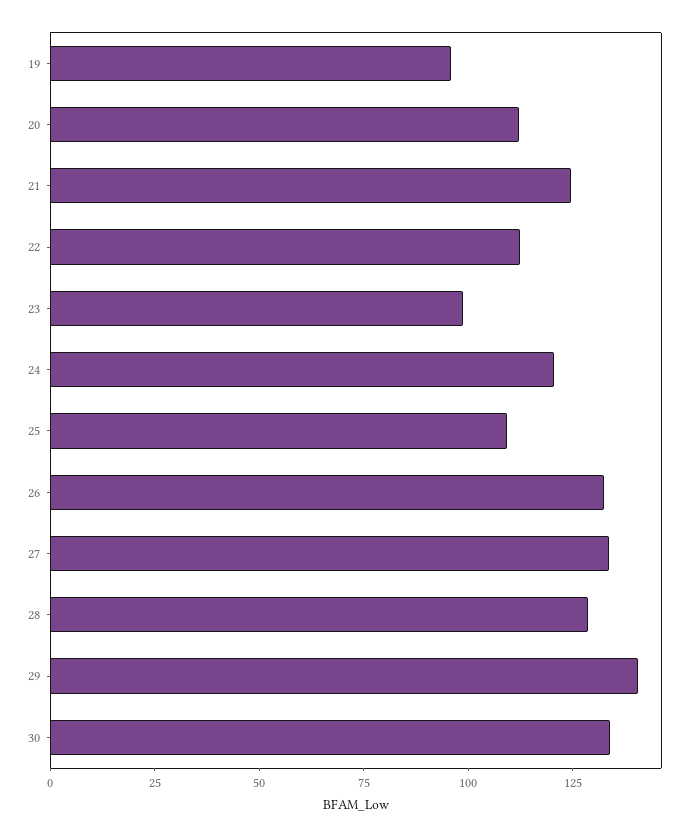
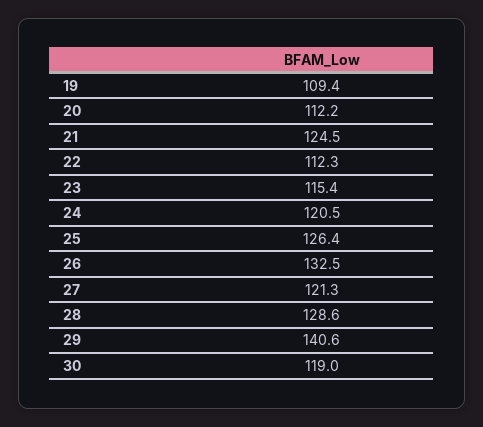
  {
-   "19": 95,
+   "19": 109.4,
    "20": 112.2,
    "21": 124.5,
    "22": 112.3,
-   "23": 100,
+   "23": 115.4,
    "24": 120.5,
-   "25": 110,
+   "25": 126.4,
    "26": 132.5,
-   "27": 135,
+   "27": 121.3,
    "28": 128.6,
    "29": 140.6,
-   "30": 135
+   "30": 119
  }

